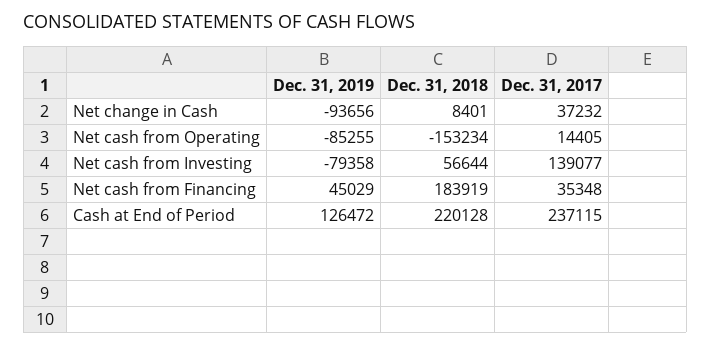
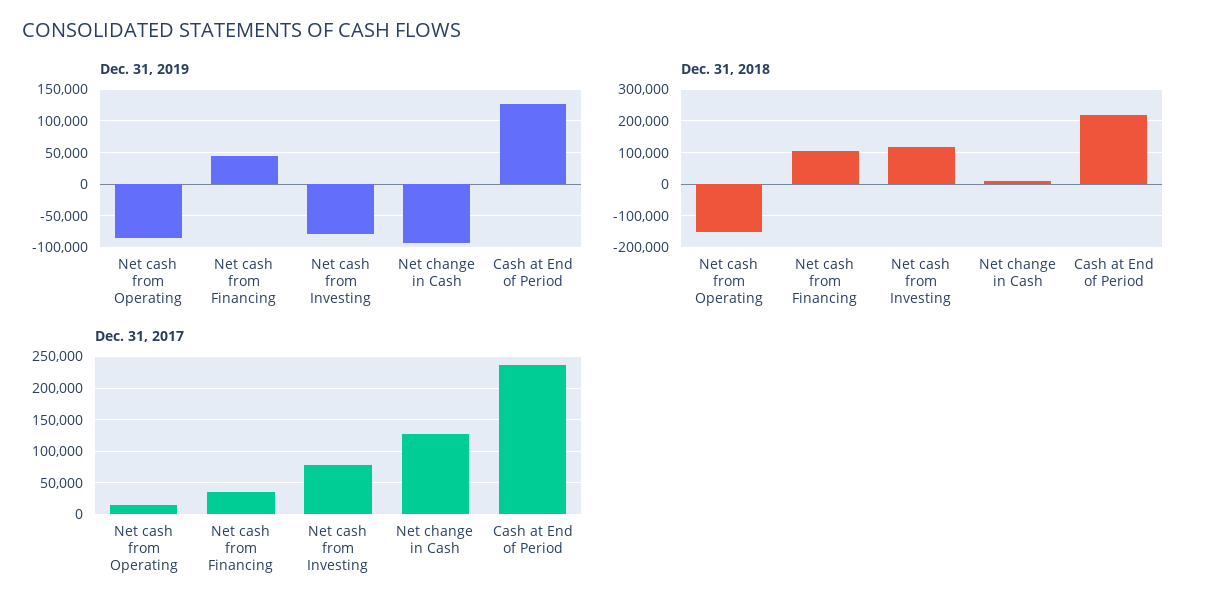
  {
    "Dec. 31, 2019": {
      "Net change in Cash": -93656,
      "Net cash from Operating": -85255,
      "Net cash from Investing": -79358,
      "Net cash from Financing": 45029,
      "Cash at End of Period": 126472
    },
    "Dec. 31, 2018": {
      "Net change in Cash": 8401,
      "Net cash from Operating": -153234,
-     "Net cash from Investing": 56644,
+     "Net cash from Investing": 120000,
-     "Net cash from Financing": 183919,
+     "Net cash from Financing": 100000,
      "Cash at End of Period": 220128
    },
    "Dec. 31, 2017": {
-     "Net change in Cash": 37232,
+     "Net change in Cash": 130000,
      "Net cash from Operating": 14405,
-     "Net cash from Investing": 139077,
+     "Net cash from Investing": 80000,
      "Net cash from Financing": 35348,
      "Cash at End of Period": 237115
    }
  }

